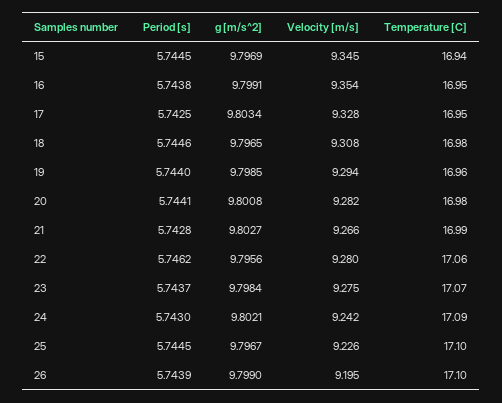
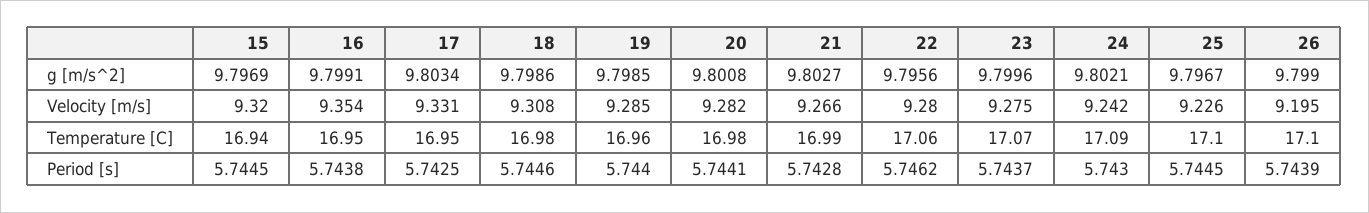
  {
    "Period [s]": {
      "15": 5.7445,
      "16": 5.7438,
      "17": 5.7425,
      "18": 5.7446,
      "19": 5.744,
      "20": 5.7441,
      "21": 5.7428,
      "22": 5.7462,
      "23": 5.7437,
      "24": 5.743,
      "25": 5.7445,
      "26": 5.7439
    },
    "g [m/s^2]": {
      "15": 9.7969,
      "16": 9.7991,
      "17": 9.8034,
-     "18": 9.7965,
+     "18": 9.7986,
      "19": 9.7985,
      "20": 9.8008,
      "21": 9.8027,
      "22": 9.7956,
-     "23": 9.7984,
+     "23": 9.7996,
      "24": 9.8021,
      "25": 9.7967,
      "26": 9.799
    },
    "Velocity [m/s]": {
-     "15": 9.345,
+     "15": 9.32,
      "16": 9.354,
-     "17": 9.328,
+     "17": 9.331,
      "18": 9.308,
-     "19": 9.294,
+     "19": 9.285,
      "20": 9.282,
      "21": 9.266,
      "22": 9.28,
      "23": 9.275,
      "24": 9.242,
      "25": 9.226,
      "26": 9.195
    },
    "Temperature [C]": {
      "15": 16.94,
      "16": 16.95,
      "17": 16.95,
      "18": 16.98,
      "19": 16.96,
      "20": 16.98,
      "21": 16.99,
      "22": 17.06,
      "23": 17.07,
      "24": 17.09,
      "25": 17.1,
      "26": 17.1
    }
  }

